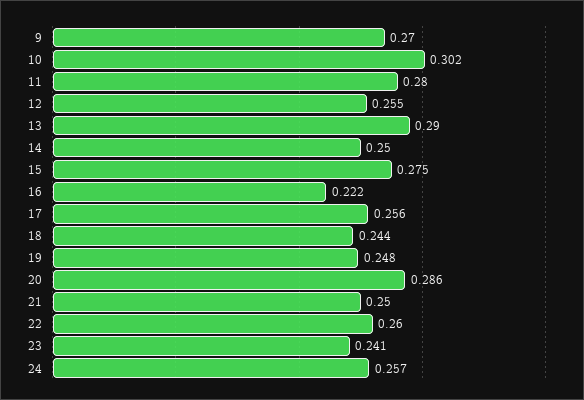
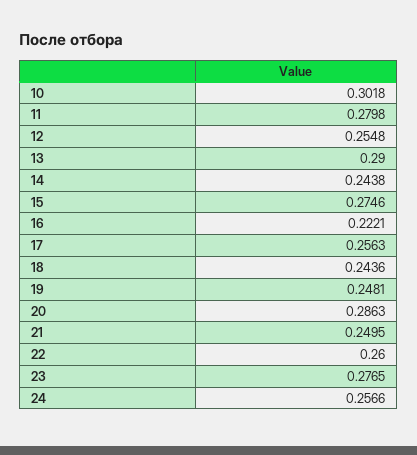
  {
-   "9": 0.27,
    "10": 0.3018,
    "11": 0.2798,
    "12": 0.2548,
    "13": 0.29,
-   "14": 0.25,
+   "14": 0.2438,
    "15": 0.2746,
    "16": 0.2221,
    "17": 0.2563,
    "18": 0.2436,
    "19": 0.2481,
    "20": 0.2863,
    "21": 0.2495,
    "22": 0.26,
-   "23": 0.241,
+   "23": 0.2765,
    "24": 0.2566
  }

